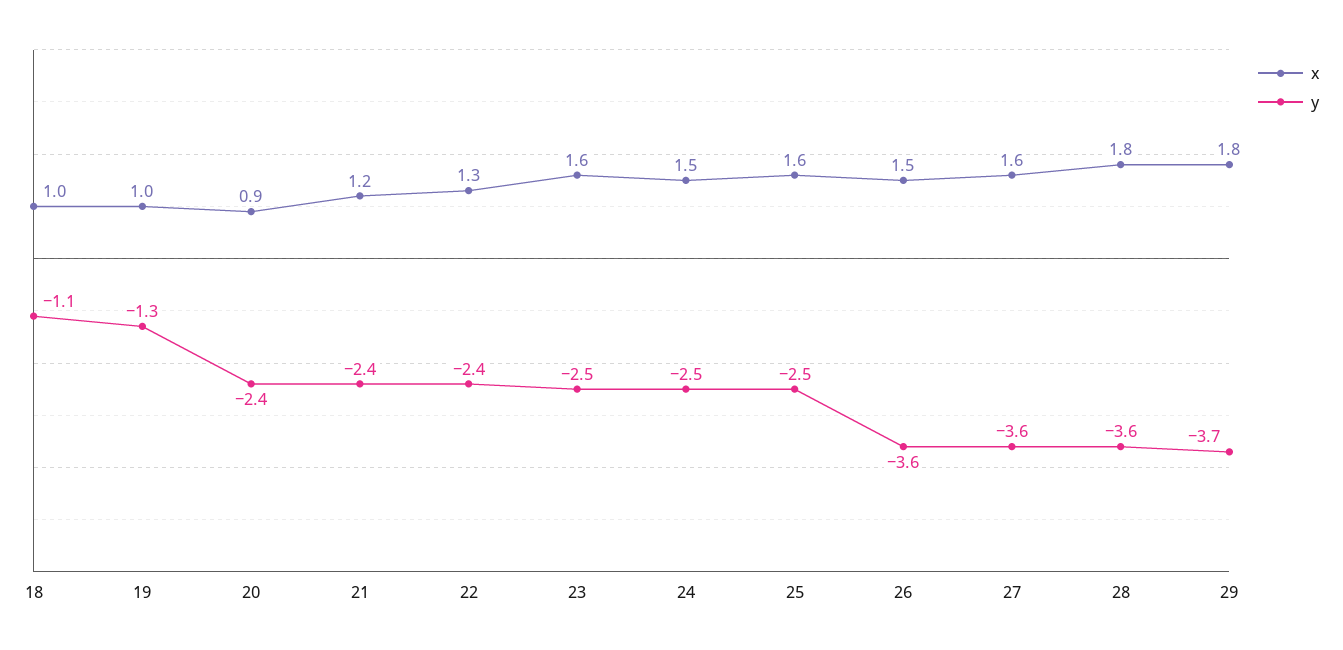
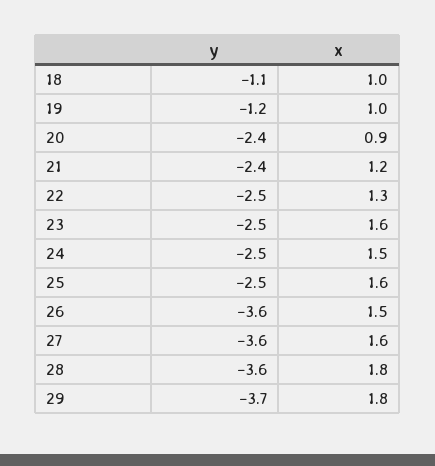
  {
    "x": {
      "18": 1,
      "19": 1,
      "20": 0.9,
      "21": 1.2,
      "22": 1.3,
      "23": 1.6,
      "24": 1.5,
      "25": 1.6,
      "26": 1.5,
      "27": 1.6,
      "28": 1.8,
      "29": 1.8
    },
    "y": {
      "18": -1.1,
-     "19": -1.3,
+     "19": -1.2,
      "20": -2.4,
      "21": -2.4,
-     "22": -2.4,
+     "22": -2.5,
      "23": -2.5,
      "24": -2.5,
      "25": -2.5,
      "26": -3.6,
      "27": -3.6,
      "28": -3.6,
      "29": -3.7
    }
  }

